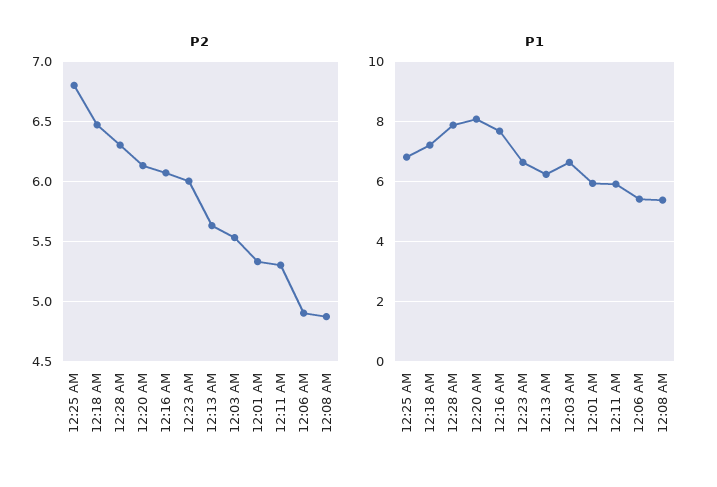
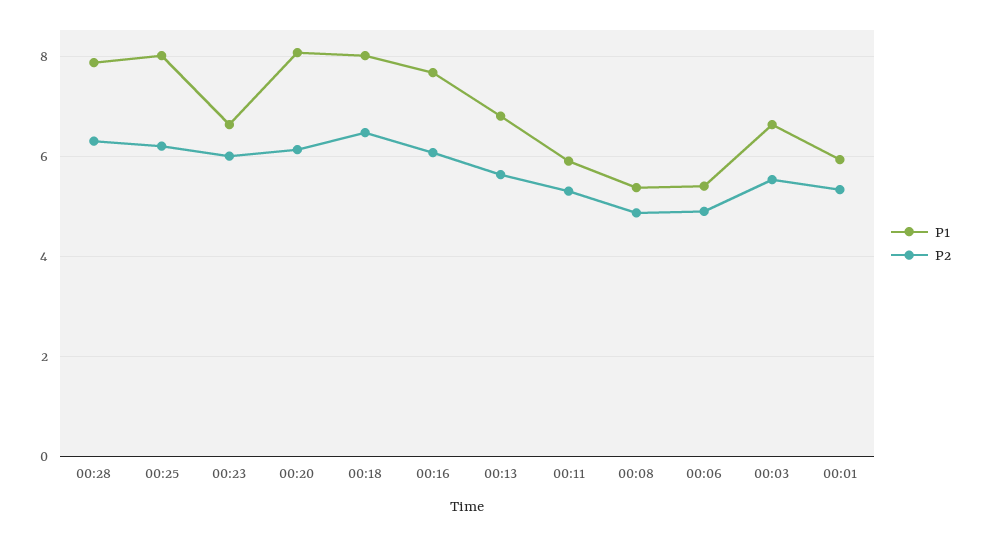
  {
    "P2": {
-     "12:25 AM": 6.8,
+     "12:25 AM": 6.2,
      "12:18 AM": 6.5,
      "12:28 AM": 6.3,
      "12:20 AM": 6.1,
      "12:16 AM": 6.1,
      "12:23 AM": 6,
      "12:13 AM": 5.6,
      "12:03 AM": 5.5,
      "12:01 AM": 5.3,
      "12:11 AM": 5.3,
      "12:06 AM": 4.9,
      "12:08 AM": 4.9
    },
    "P1": {
-     "12:25 AM": 6.75,
+     "12:25 AM": 8,
-     "12:18 AM": 7.25,
+     "12:18 AM": 8,
      "12:28 AM": 7.8,
      "12:20 AM": 8,
      "12:16 AM": 7.6,
      "12:23 AM": 6.6,
-     "12:13 AM": 6.25,
+     "12:13 AM": 6.8,
      "12:03 AM": 6.6,
      "12:01 AM": 6,
      "12:11 AM": 6,
      "12:06 AM": 5.4,
      "12:08 AM": 5.4
    }
  }

